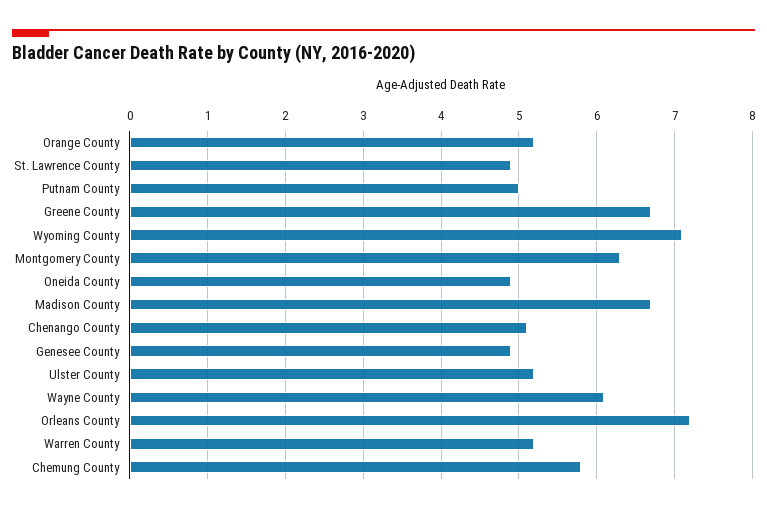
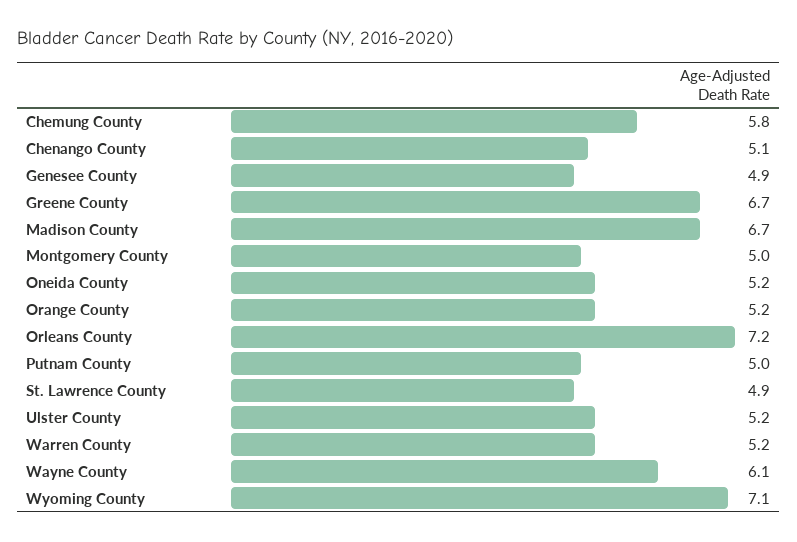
  {
    "Orange County": 5.2,
    "St. Lawrence County": 4.9,
    "Putnam County": 5,
    "Greene County": 6.7,
    "Wyoming County": 7.1,
-   "Montgomery County": 6.3,
+   "Montgomery County": 5,
-   "Oneida County": 4.9,
+   "Oneida County": 5.2,
    "Madison County": 6.7,
    "Chenango County": 5.1,
    "Genesee County": 4.9,
    "Ulster County": 5.2,
    "Wayne County": 6.1,
    "Orleans County": 7.2,
    "Warren County": 5.2,
    "Chemung County": 5.8
  }

